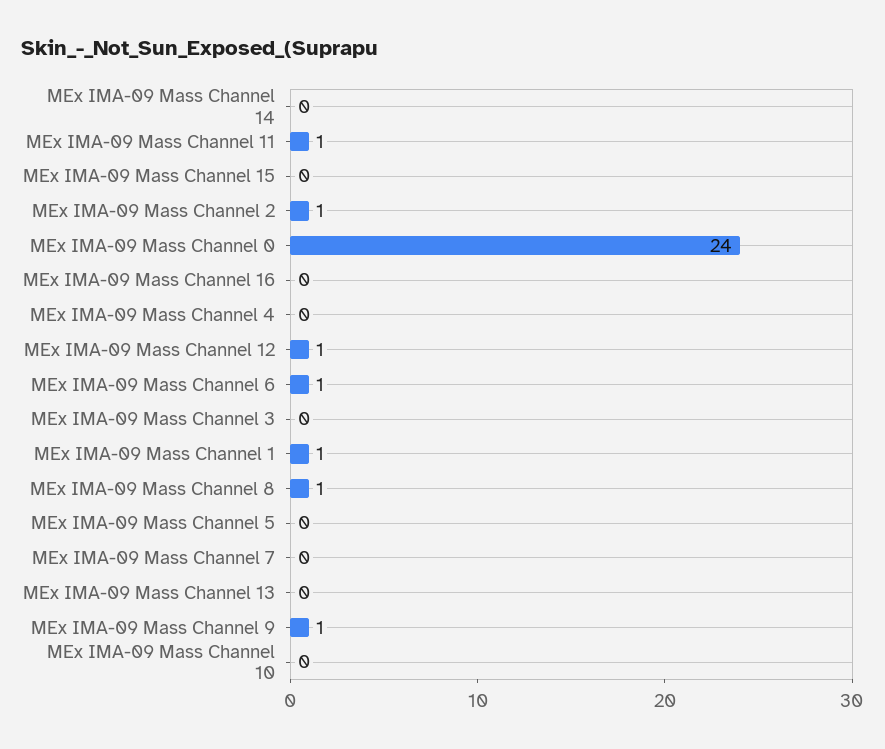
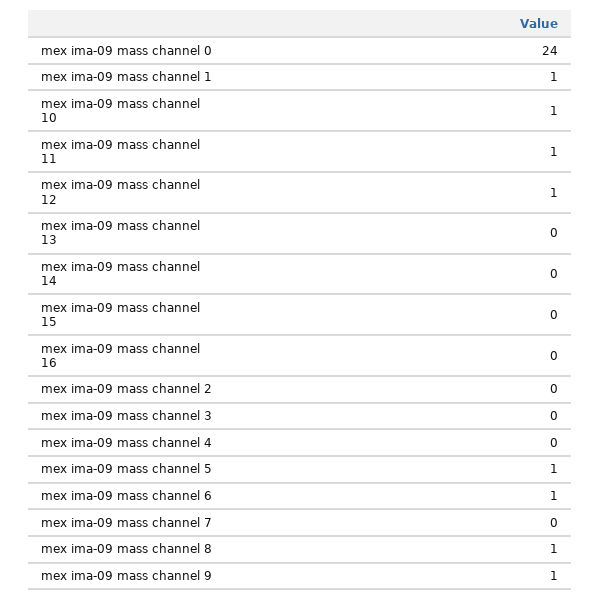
  {
    "MEx IMA-09 Mass Channel 14": 0,
    "MEx IMA-09 Mass Channel 11": 1,
    "MEx IMA-09 Mass Channel 15": 0,
-   "MEx IMA-09 Mass Channel 2": 1,
+   "MEx IMA-09 Mass Channel 2": 0,
    "MEx IMA-09 Mass Channel 0": 24,
    "MEx IMA-09 Mass Channel 16": 0,
    "MEx IMA-09 Mass Channel 4": 0,
    "MEx IMA-09 Mass Channel 12": 1,
    "MEx IMA-09 Mass Channel 6": 1,
    "MEx IMA-09 Mass Channel 3": 0,
    "MEx IMA-09 Mass Channel 1": 1,
    "MEx IMA-09 Mass Channel 8": 1,
-   "MEx IMA-09 Mass Channel 5": 0,
+   "MEx IMA-09 Mass Channel 5": 1,
    "MEx IMA-09 Mass Channel 7": 0,
    "MEx IMA-09 Mass Channel 13": 0,
    "MEx IMA-09 Mass Channel 9": 1,
-   "MEx IMA-09 Mass Channel 10": 0
+   "MEx IMA-09 Mass Channel 10": 1
  }

